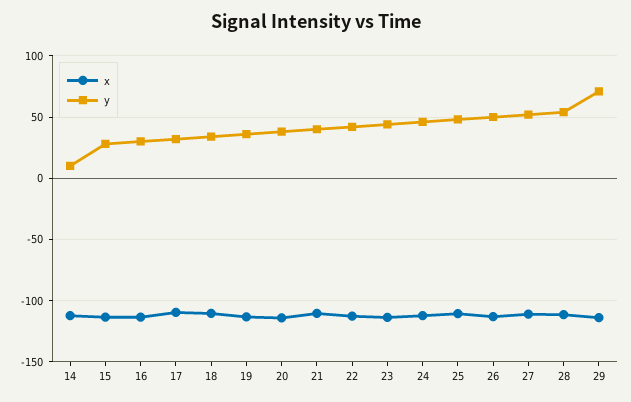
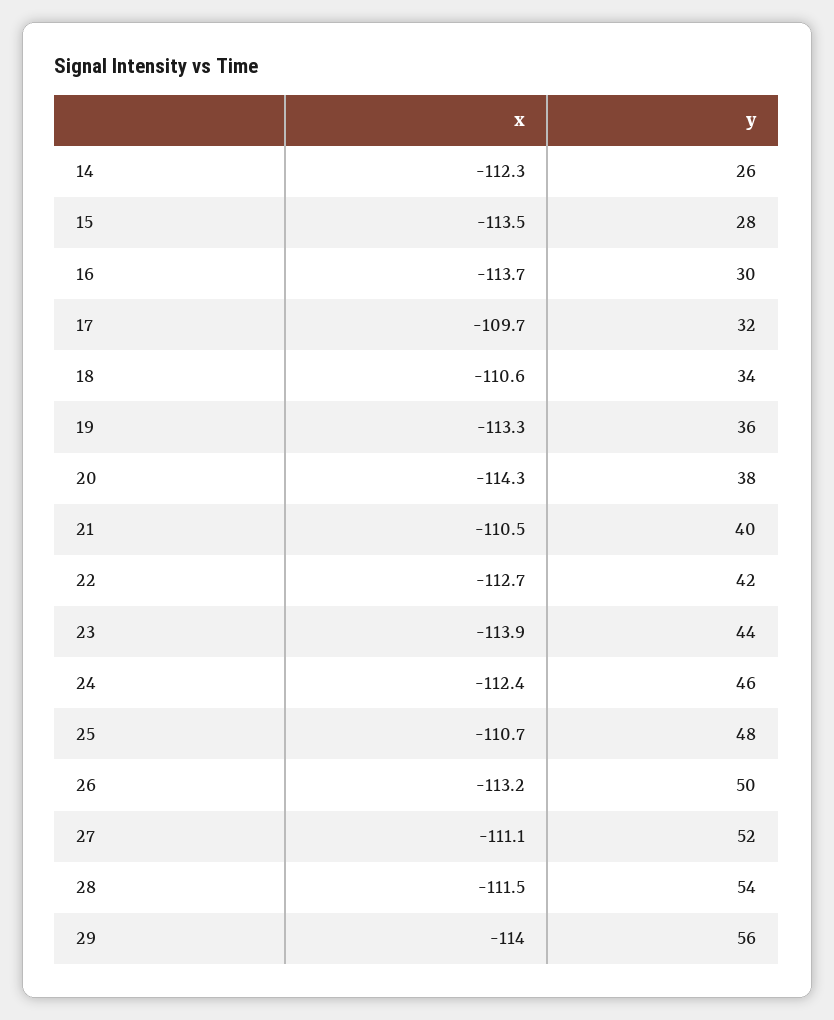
  {
    "x": {
      "14": -112.3,
      "15": -113.5,
      "16": -113.7,
      "17": -109.7,
      "18": -110.6,
      "19": -113.3,
      "20": -114.3,
      "21": -110.5,
      "22": -112.7,
      "23": -113.9,
      "24": -112.4,
      "25": -110.7,
      "26": -113.2,
      "27": -111.1,
      "28": -111.5,
      "29": -114
    },
    "y": {
-     "14": 10,
+     "14": 26,
      "15": 28,
      "16": 30,
      "17": 32,
      "18": 34,
      "19": 36,
      "20": 38,
      "21": 40,
      "22": 42,
      "23": 44,
      "24": 46,
      "25": 48,
      "26": 50,
      "27": 52,
      "28": 54,
-     "29": 70
+     "29": 56
    }
  }

